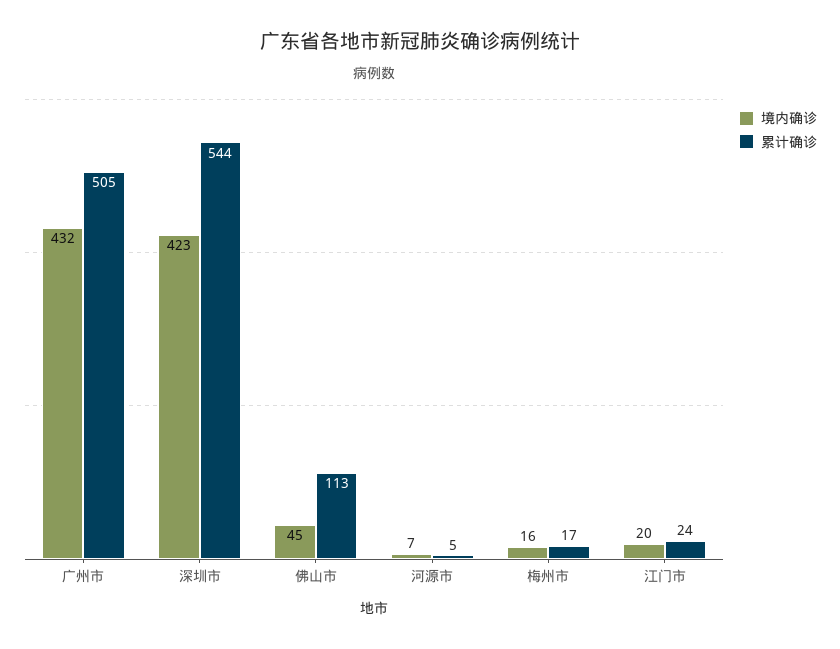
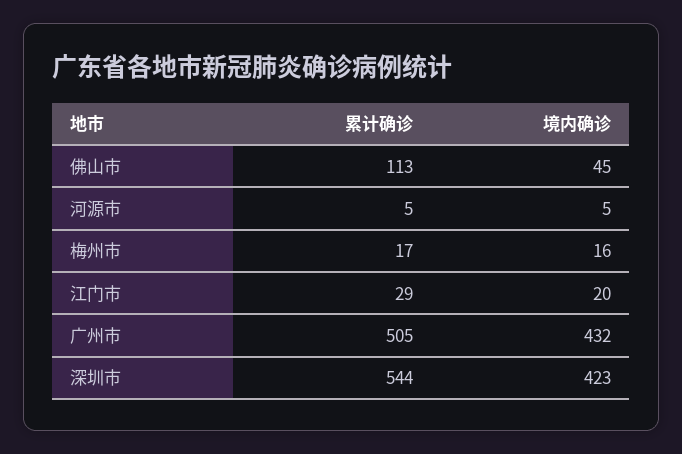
  {
    "境内确诊": {
      "广州市": 432,
      "深圳市": 423,
      "佛山市": 45,
-     "河源市": 7,
+     "河源市": 5,
      "梅州市": 16,
      "江门市": 20
    },
    "累计确诊": {
      "广州市": 505,
      "深圳市": 544,
      "佛山市": 113,
      "河源市": 5,
      "梅州市": 17,
-     "江门市": 24
+     "江门市": 29
    }
  }

